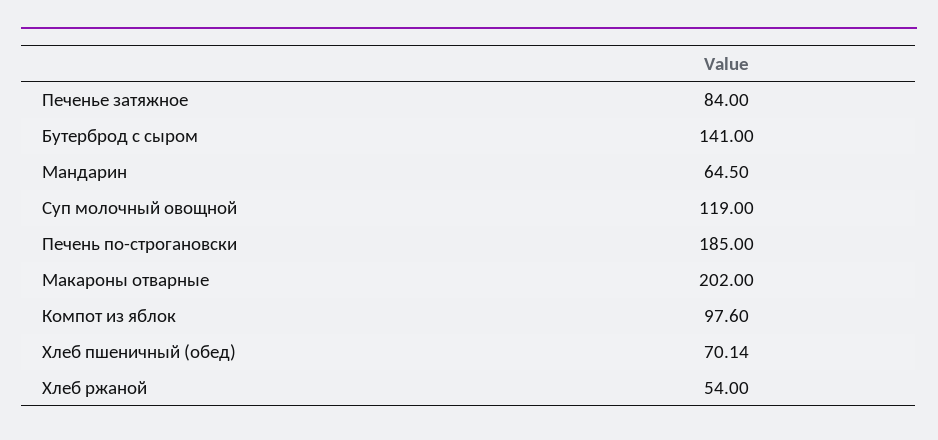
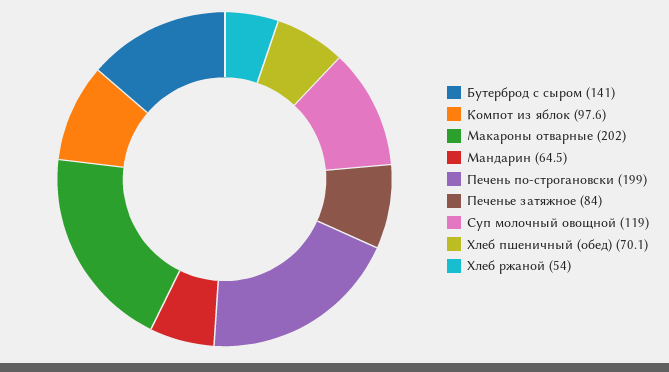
  {
    "Печенье затяжное": 84,
    "Бутерброд с сыром": 141,
    "Мандарин": 64.5,
    "Суп молочный овощной": 119,
-   "Печень по-строгановски": 185,
+   "Печень по-строгановски": 199,
    "Макароны отварные": 202,
    "Компот из яблок": 97.6,
    "Хлеб пшеничный (обед)": 70.14,
    "Хлеб ржаной": 54
  }

